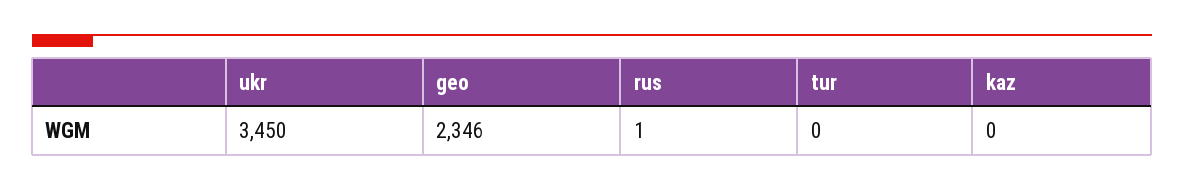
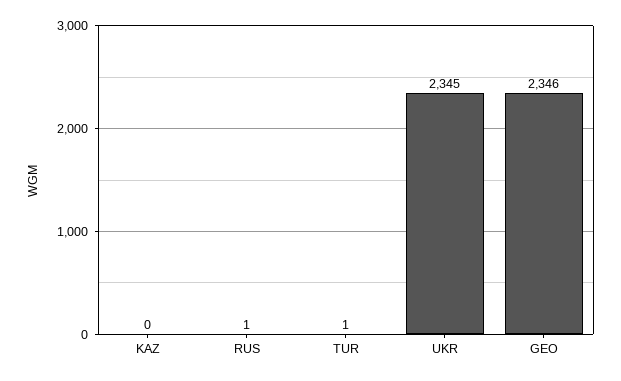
  {
-   "ukr": 3450,
+   "ukr": 2345,
    "geo": 2346,
    "rus": 1,
-   "tur": 0,
+   "tur": 1,
    "kaz": 0
  }

